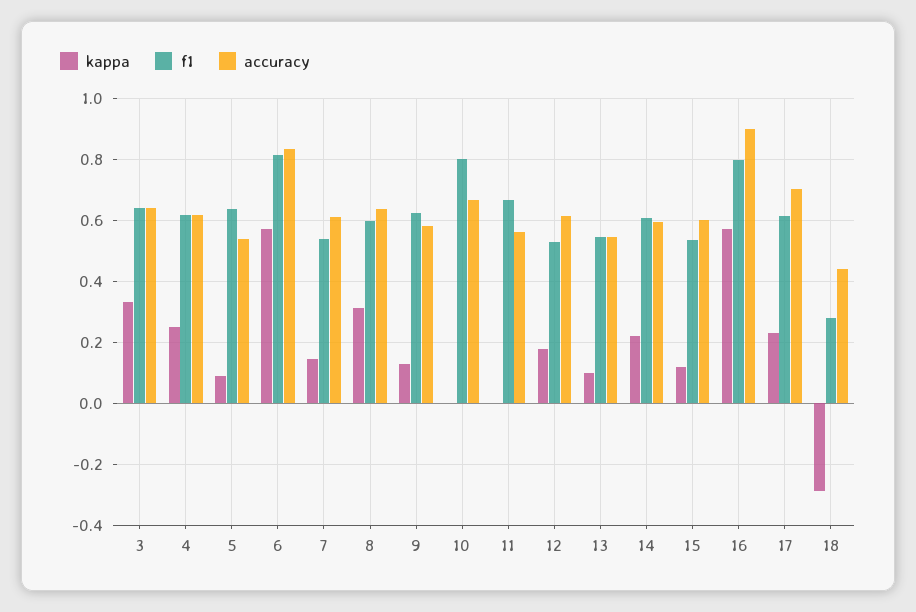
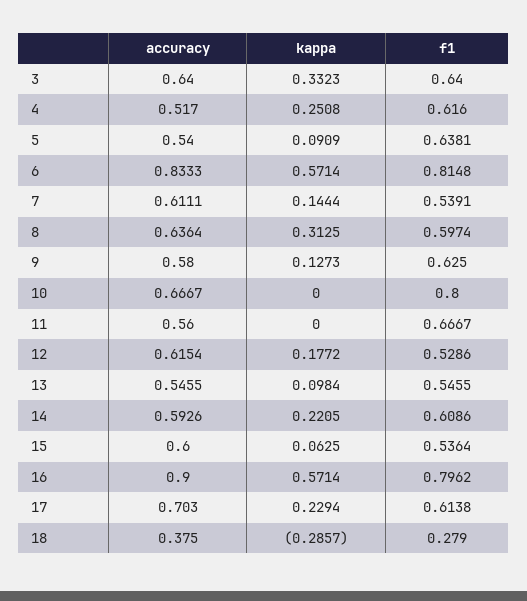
  {
    "kappa": {
      "3": 0.3323,
      "4": 0.2508,
      "5": 0.0909,
      "6": 0.5714,
      "7": 0.1444,
      "8": 0.3125,
      "9": 0.1273,
      "10": 0,
      "11": 0,
      "12": 0.1772,
      "13": 0.0984,
      "14": 0.2205,
-     "15": 0.12,
+     "15": 0.0625,
      "16": 0.5714,
      "17": 0.2294,
      "18": -0.2857
    },
    "f1": {
      "3": 0.64,
      "4": 0.616,
      "5": 0.6381,
      "6": 0.8148,
      "7": 0.5391,
      "8": 0.5974,
      "9": 0.625,
      "10": 0.8,
      "11": 0.6667,
      "12": 0.5286,
      "13": 0.5455,
      "14": 0.6086,
      "15": 0.5364,
      "16": 0.7962,
      "17": 0.6138,
      "18": 0.279
    },
    "accuracy": {
      "3": 0.64,
-     "4": 0.62,
+     "4": 0.517,
      "5": 0.54,
      "6": 0.8333,
      "7": 0.6111,
      "8": 0.6364,
      "9": 0.58,
      "10": 0.6667,
      "11": 0.56,
      "12": 0.6154,
      "13": 0.5455,
      "14": 0.5926,
      "15": 0.6,
      "16": 0.9,
      "17": 0.703,
-     "18": 0.44
+     "18": 0.375
    }
  }

